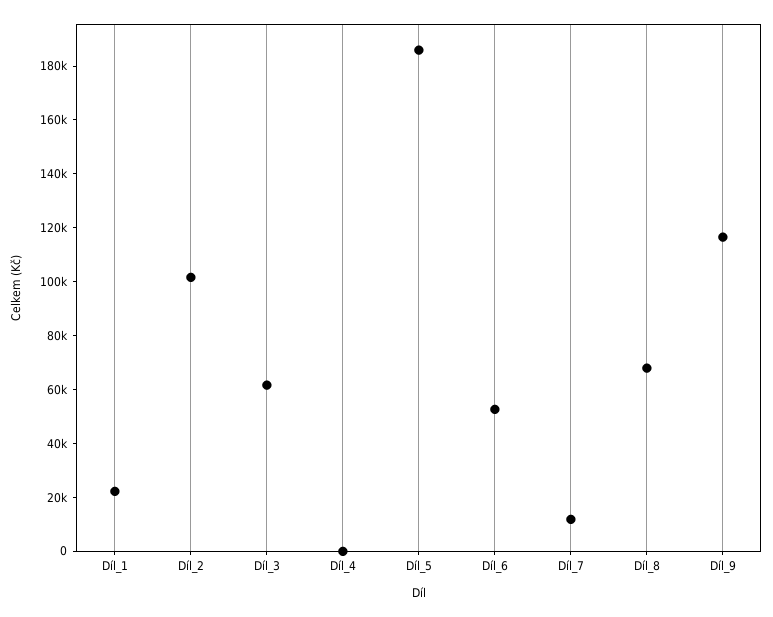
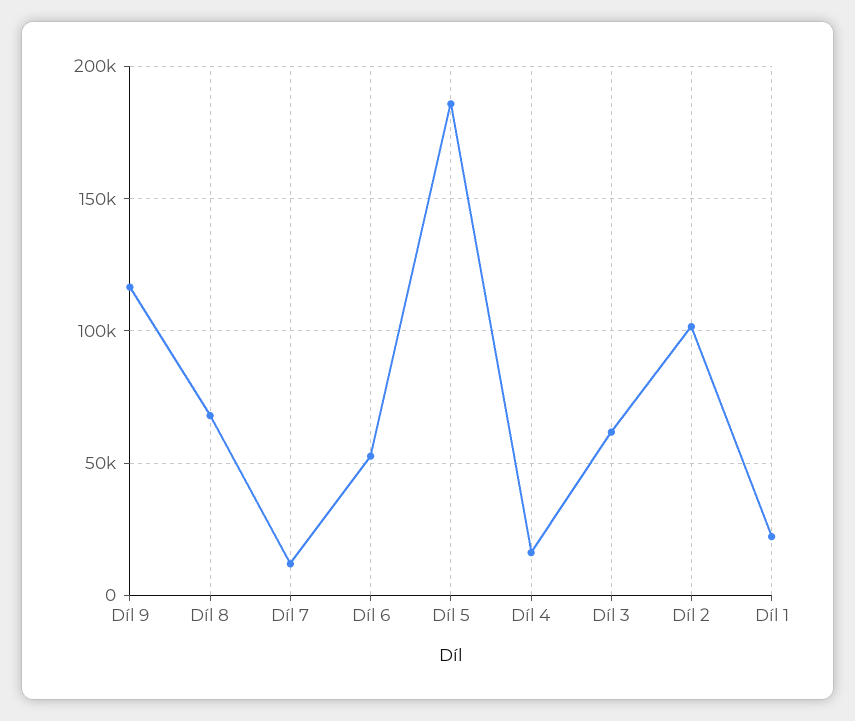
  {
    "Díl_1": 20000,
    "Díl_2": 100000,
    "Díl_3": 60000,
-   "Díl_4": 0,
+   "Díl_4": 15000,
    "Díl_5": 185000,
    "Díl_6": 55000,
    "Díl_7": 10000,
    "Díl_8": 70000,
    "Díl_9": 115000
  }

